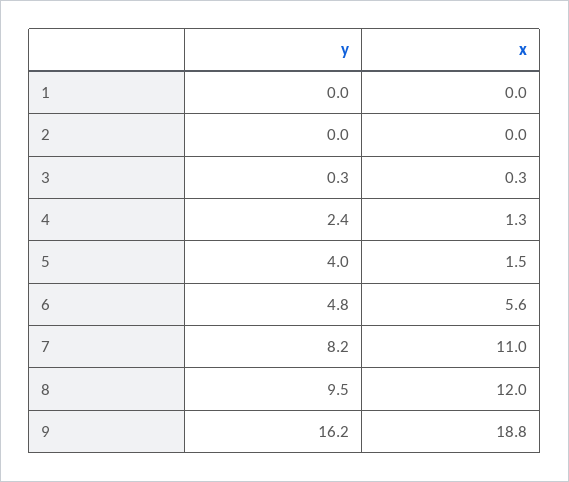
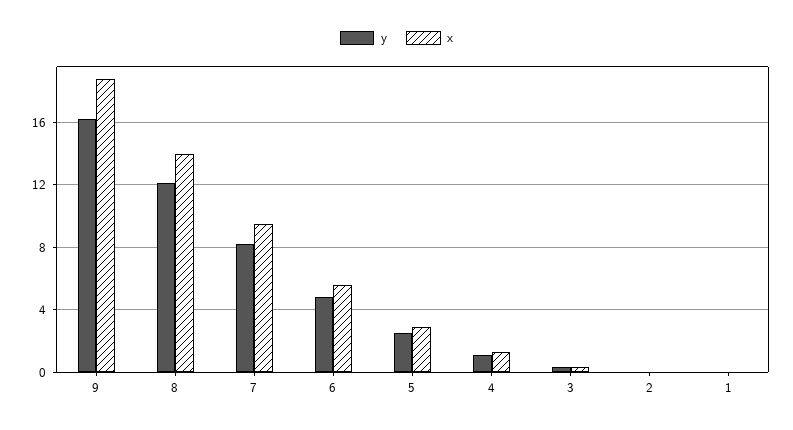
  {
    "y": {
      "1": 0,
      "2": 0,
      "3": 0.3,
-     "4": 2.4,
+     "4": 1,
-     "5": 4,
+     "5": 2.5,
      "6": 4.8,
      "7": 8.2,
-     "8": 9.5,
+     "8": 12,
      "9": 16.2
    },
    "x": {
      "1": 0,
      "2": 0,
      "3": 0.3,
      "4": 1.3,
-     "5": 1.5,
+     "5": 3,
      "6": 5.6,
-     "7": 11,
+     "7": 9.5,
-     "8": 12,
+     "8": 14,
      "9": 18.8
    }
  }

